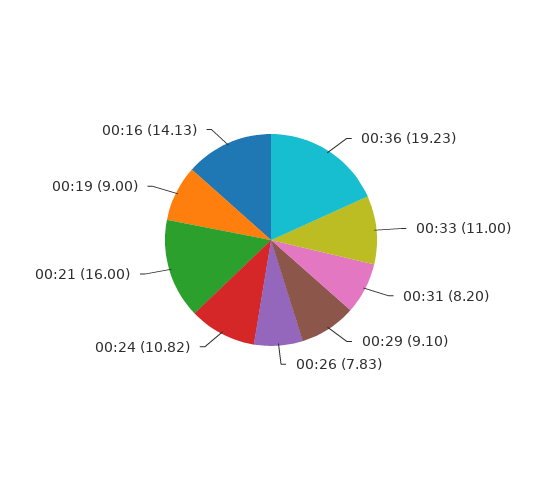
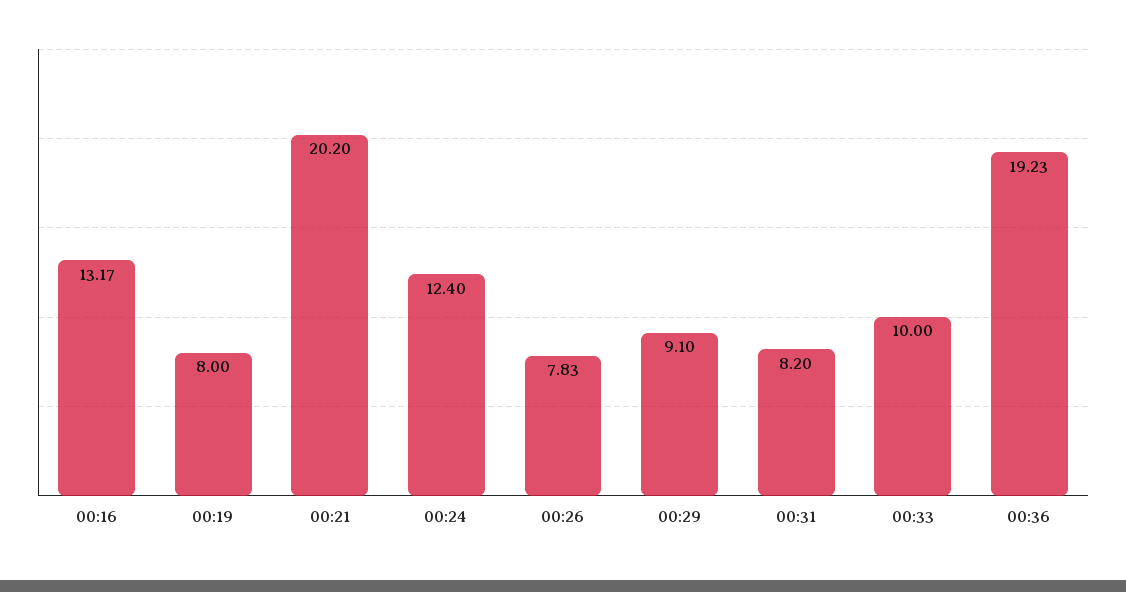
  {
    "00:36": 19.23,
-   "00:33": 11,
+   "00:33": 10,
    "00:31": 8.2,
    "00:29": 9.1,
    "00:26": 7.83,
-   "00:24": 10.82,
+   "00:24": 12.4,
-   "00:21": 16,
+   "00:21": 20.2,
-   "00:19": 9,
+   "00:19": 8,
-   "00:16": 14.13
+   "00:16": 13.17
  }

